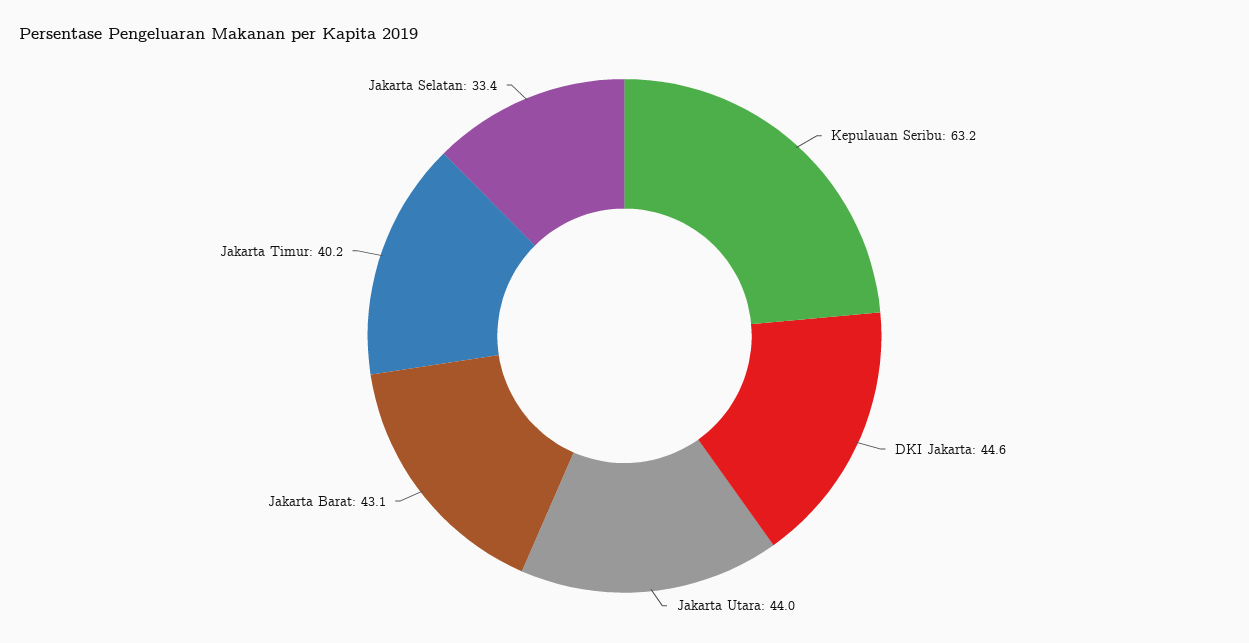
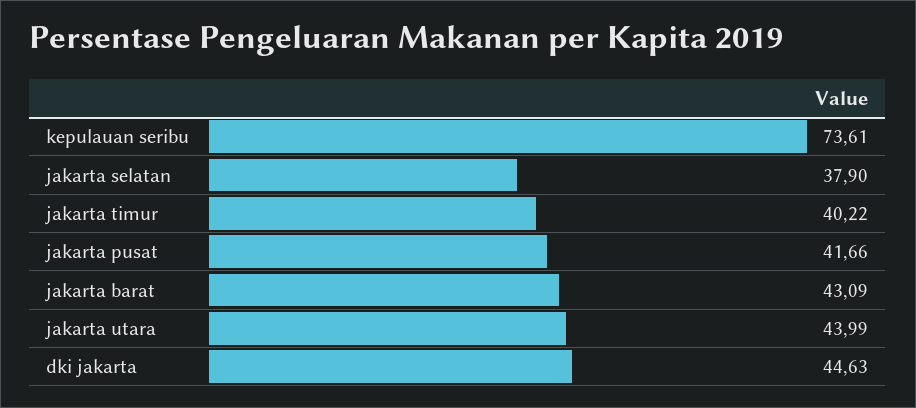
  {
-   "Kepulauan Seribu": 63.2,
+   "Kepulauan Seribu": 73.61,
    "DKI Jakarta": 44.63,
    "Jakarta Utara": 43.99,
    "Jakarta Barat": 43.09,
    "Jakarta Timur": 40.22,
-   "Jakarta Selatan": 33.4
+   "Jakarta Selatan": 37.9,
+   "jakarta pusat": 41.66
  }

